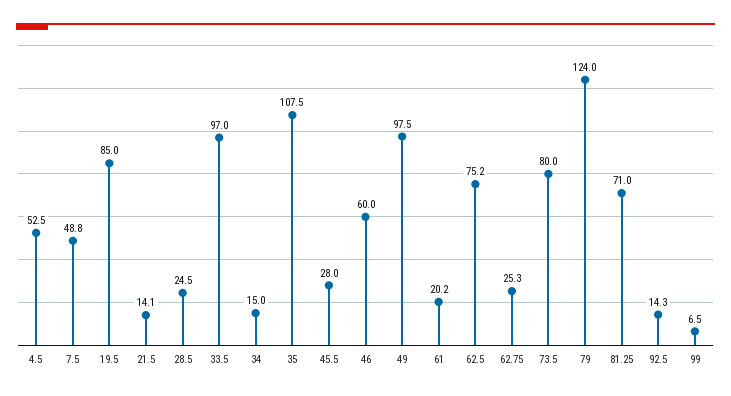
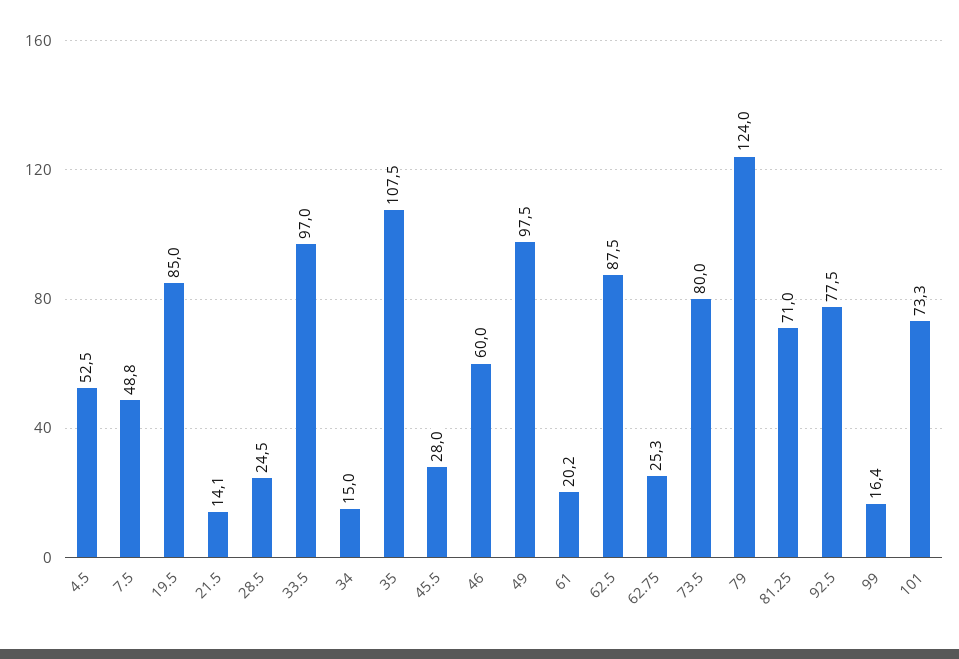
  {
    "4.5": 52.5,
    "7.5": 48.8,
    "19.5": 85,
    "21.5": 14.1,
    "28.5": 24.5,
    "33.5": 97,
    "34": 15,
    "35": 107.5,
    "45.5": 28,
    "46": 60,
    "49": 97.5,
    "61": 20.2,
-   "62.5": 75.2,
+   "62.5": 87.5,
    "62.75": 25.3,
    "73.5": 80,
    "79": 124,
    "81.25": 71,
-   "92.5": 14.3,
+   "92.5": 77.5,
-   "99": 6.5
+   "99": 16.4,
+   "101": 73.3
  }

